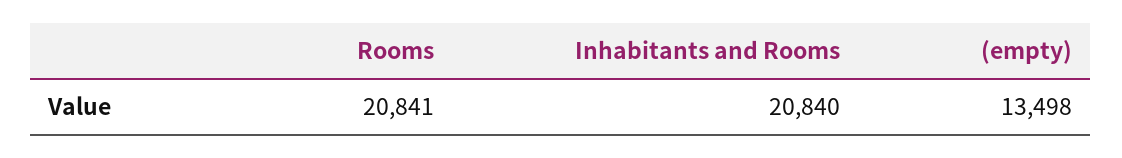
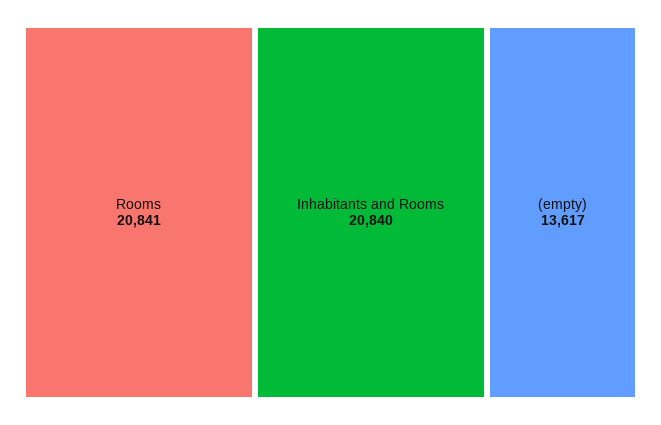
  {
    "Rooms": 20841,
    "Inhabitants and Rooms": 20840,
-   "(empty)": 13498
+   "(empty)": 13617
  }

